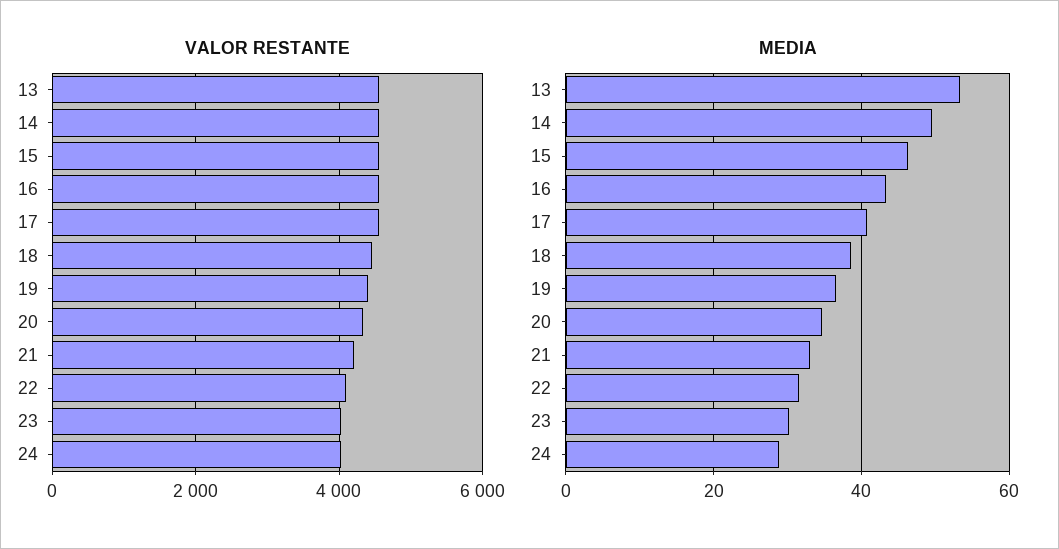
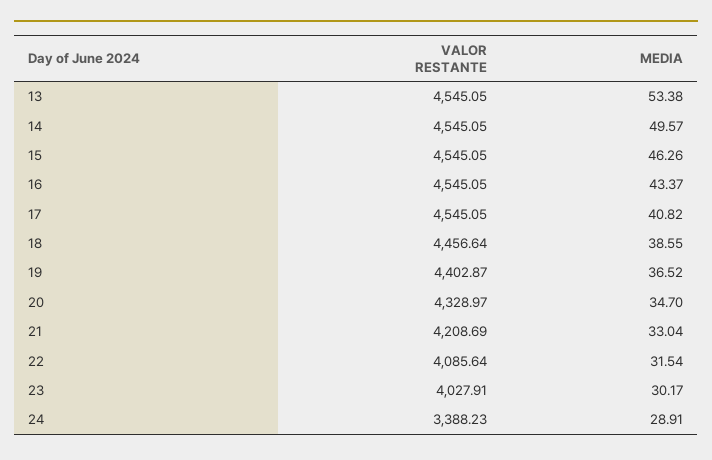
  {
    "VALOR RESTANTE": {
      "13": 4545.05,
      "14": 4545.05,
      "15": 4545.05,
      "16": 4545.05,
      "17": 4545.05,
      "18": 4456.64,
      "19": 4402.87,
      "20": 4328.97,
      "21": 4208.69,
      "22": 4085.64,
      "23": 4027.91,
-     "24": 4000
+     "24": 3388.23
    },
    "MEDIA": {
      "13": 53.38,
      "14": 49.57,
      "15": 46.26,
      "16": 43.37,
      "17": 40.82,
      "18": 38.55,
      "19": 36.52,
      "20": 34.7,
      "21": 33.04,
      "22": 31.54,
      "23": 30.17,
      "24": 28.91
    }
  }

